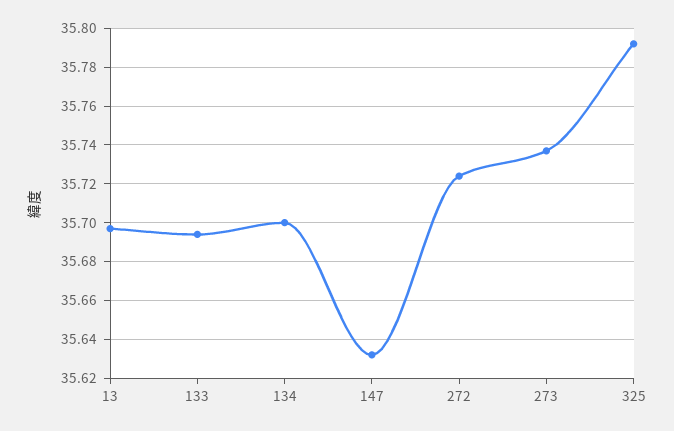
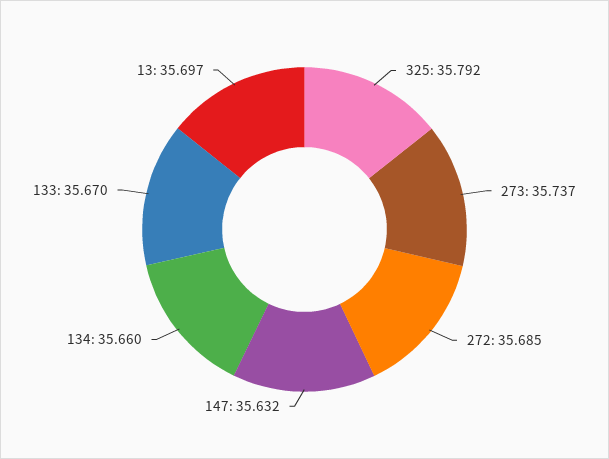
  {
    "13": 35.697,
-   "133": 35.695,
+   "133": 35.67,
-   "134": 35.7,
+   "134": 35.66,
    "147": 35.632,
-   "272": 35.725,
+   "272": 35.685,
    "273": 35.737,
    "325": 35.792
  }

